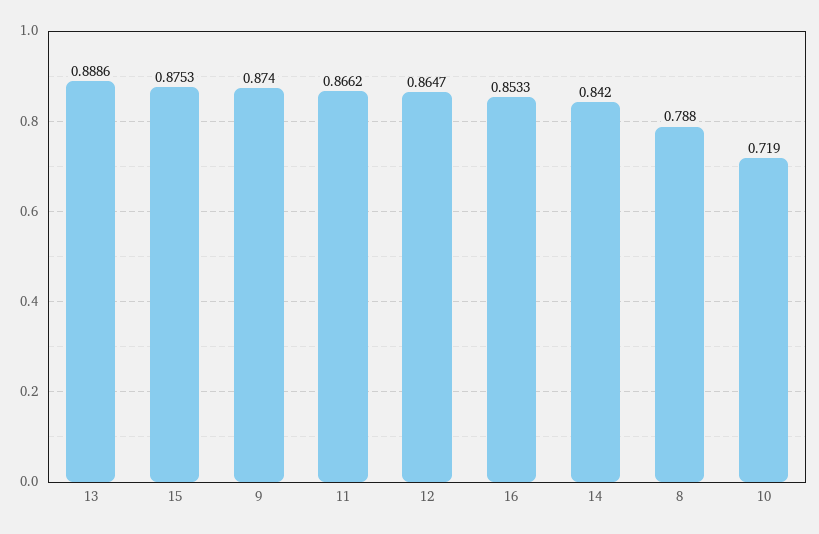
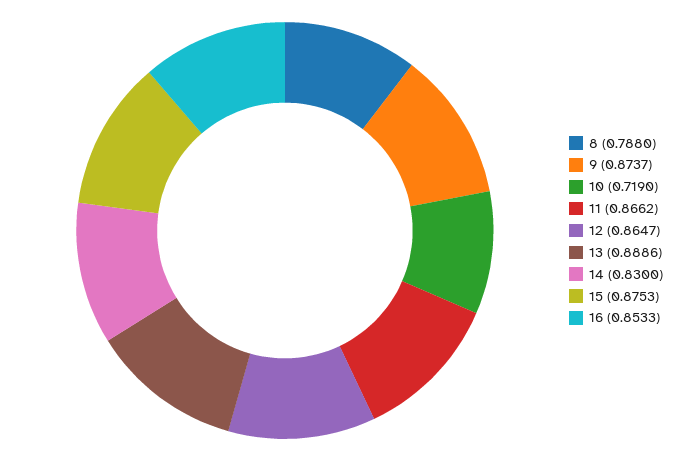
  {
    "13": 0.8886,
    "15": 0.8753,
-   "9": 0.874,
+   "9": 0.8737,
    "11": 0.8662,
    "12": 0.8647,
    "16": 0.8533,
-   "14": 0.842,
+   "14": 0.83,
    "8": 0.788,
    "10": 0.719
  }

